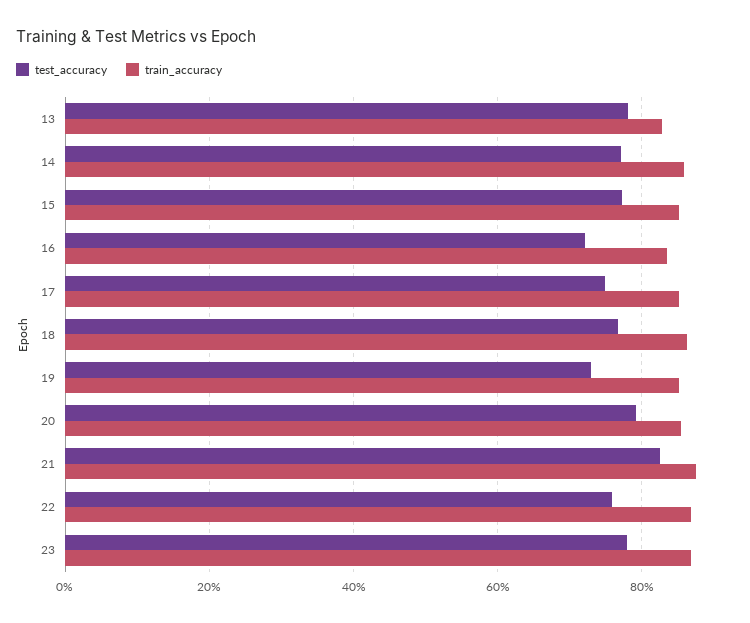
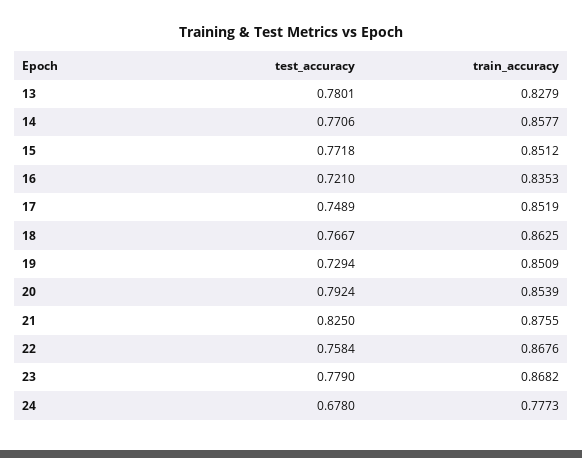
  {
    "test_accuracy": {
      "13": 0.7801,
      "14": 0.7706,
      "15": 0.7718,
      "16": 0.721,
      "17": 0.7489,
      "18": 0.7667,
      "19": 0.7294,
      "20": 0.7924,
      "21": 0.825,
      "22": 0.7584,
-     "23": 0.779
+     "23": 0.779,
+     "24": 0.678
    },
    "train_accuracy": {
      "13": 0.8279,
      "14": 0.8577,
      "15": 0.8512,
      "16": 0.8353,
      "17": 0.8519,
      "18": 0.8625,
      "19": 0.8509,
      "20": 0.8539,
      "21": 0.8755,
      "22": 0.8676,
-     "23": 0.8682
+     "23": 0.8682,
+     "24": 0.7773
    }
  }

